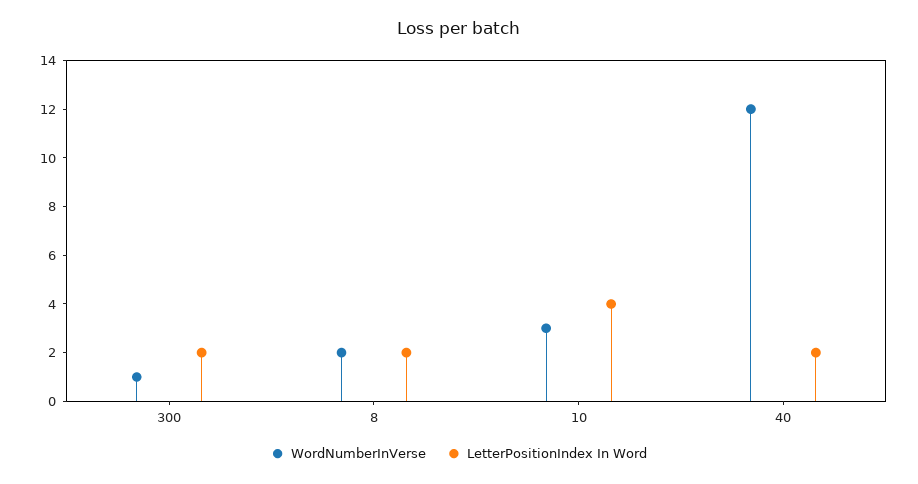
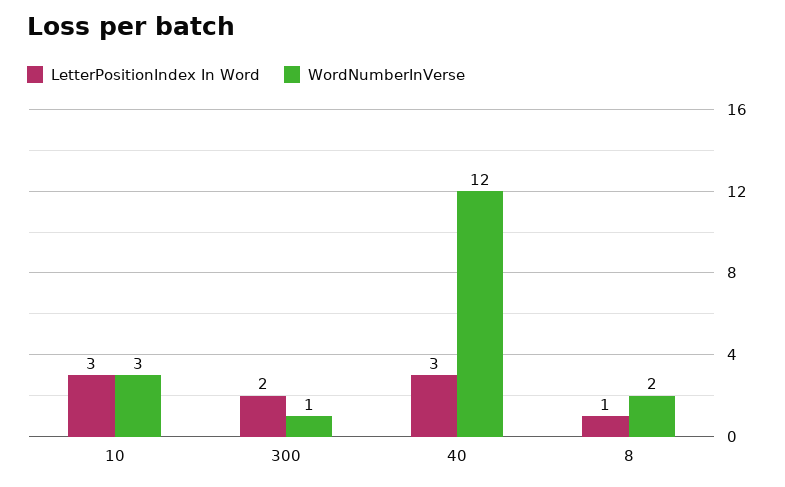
  {
    "WordNumberInVerse": {
      "300": 1,
      "8": 2,
      "10": 3,
      "40": 12
    },
    "LetterPositionIndex In Word": {
      "300": 2,
-     "8": 2,
+     "8": 1,
-     "10": 4,
+     "10": 3,
-     "40": 2
+     "40": 3
    }
  }

